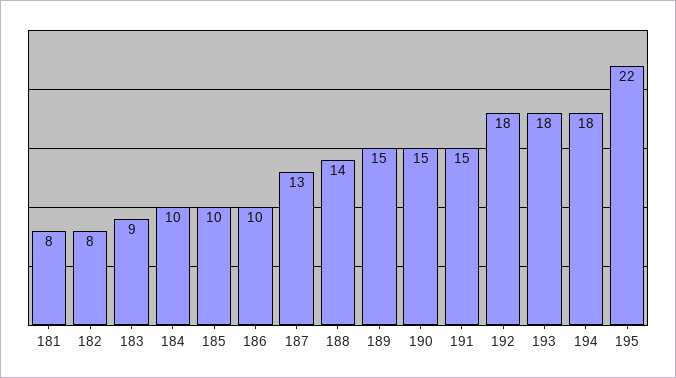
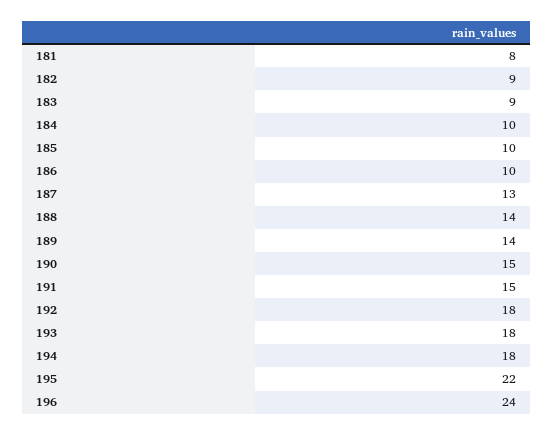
  {
    "181": 8,
-   "182": 8,
+   "182": 9,
    "183": 9,
    "184": 10,
    "185": 10,
    "186": 10,
    "187": 13,
    "188": 14,
-   "189": 15,
+   "189": 14,
    "190": 15,
    "191": 15,
    "192": 18,
    "193": 18,
    "194": 18,
-   "195": 22
+   "195": 22,
+   "196": 24
  }

